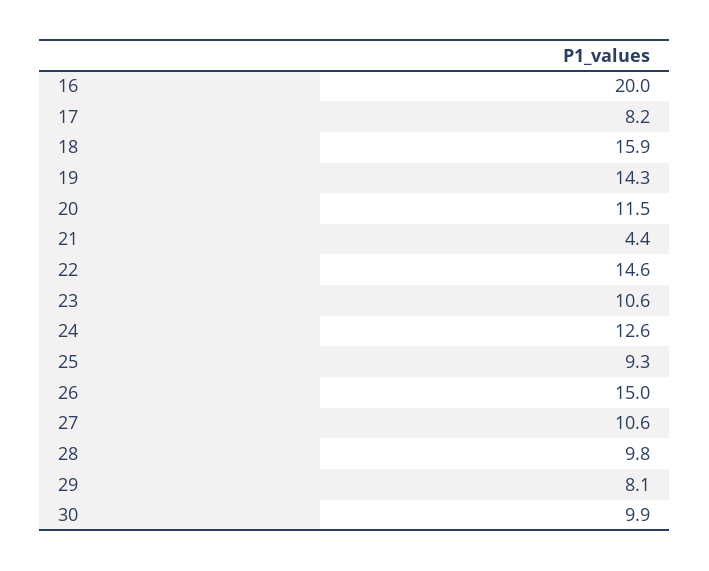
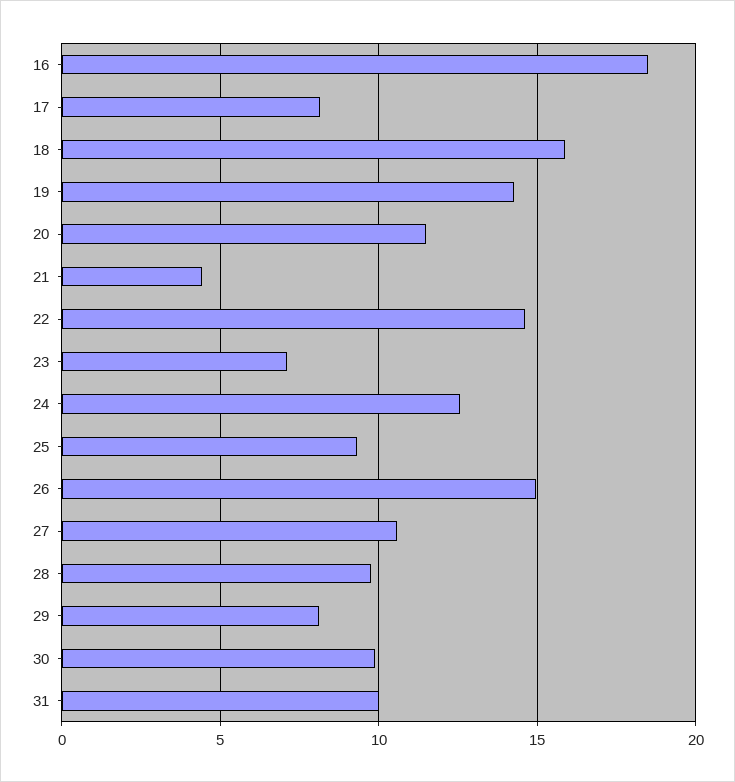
  {
-   "16": 20,
+   "16": 18.5,
    "17": 8.2,
    "18": 15.9,
    "19": 14.3,
    "20": 11.5,
    "21": 4.4,
    "22": 14.6,
-   "23": 10.6,
+   "23": 7,
    "24": 12.6,
    "25": 9.3,
    "26": 15,
    "27": 10.6,
    "28": 9.8,
    "29": 8.1,
-   "30": 9.9
+   "30": 9.9,
+   "31": 10
  }

